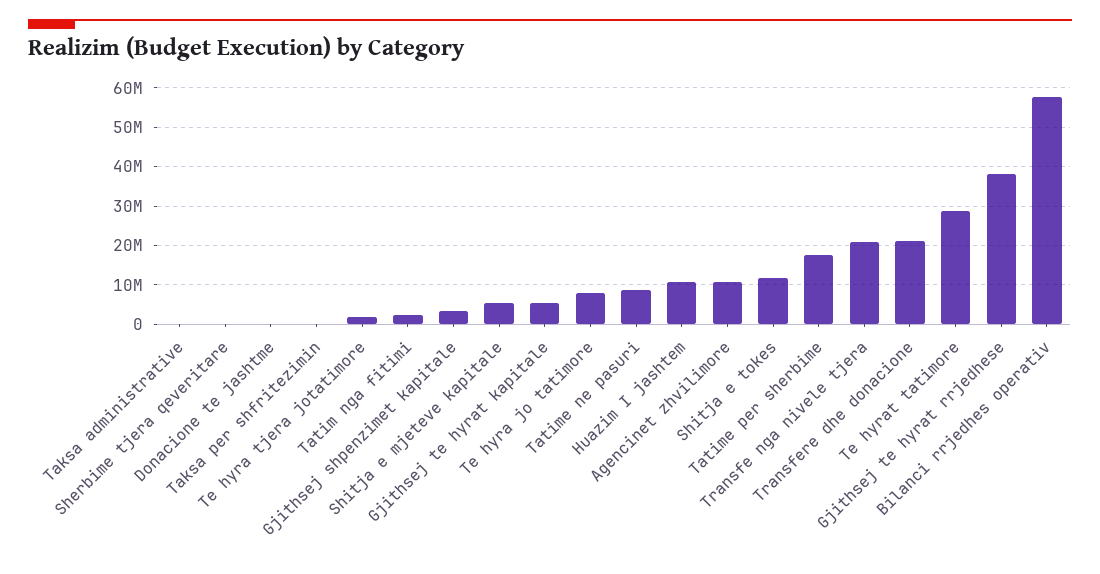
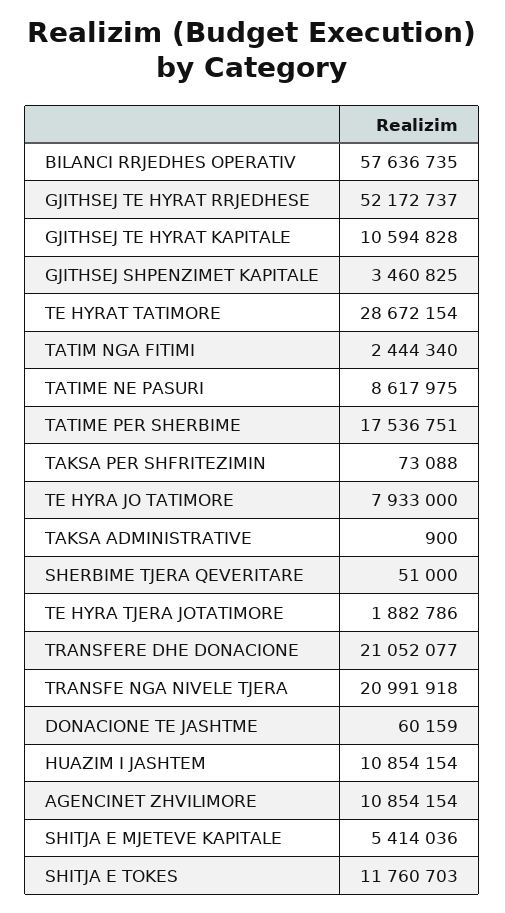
  {
    "Taksa administrative": 900,
    "Sherbime tjera qeveritare": 51000,
    "Donacione te jashtme": 60159,
    "Taksa per shfritezimin": 73088,
    "Te hyra tjera jotatimore": 1882786,
    "Tatim nga fitimi": 2444340,
    "Gjithsej shpenzimet kapitale": 3460825,
    "Shitja e mjeteve kapitale": 5414036,
-   "Gjithsej te hyrat kapitale": 6000000,
+   "Gjithsej te hyrat kapitale": 10594828,
    "Te hyra jo tatimore": 7933000,
    "Tatime ne pasuri": 8617975,
    "Huazim I jashtem": 10854154,
    "Agencinet zhvilimore": 10854154,
    "Shitja e tokes": 11760703,
    "Tatime per sherbime": 17536751,
    "Transfe nga nivele tjera": 20991918,
    "Transfere dhe donacione": 21052077,
    "Te hyrat tatimore": 28672154,
-   "Gjithsej te hyrat rrjedhese": 38000000,
+   "Gjithsej te hyrat rrjedhese": 52172737,
    "Bilanci rrjedhes operativ": 57636735
  }

